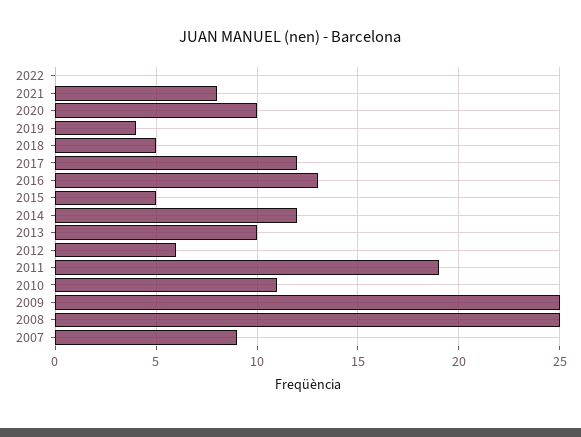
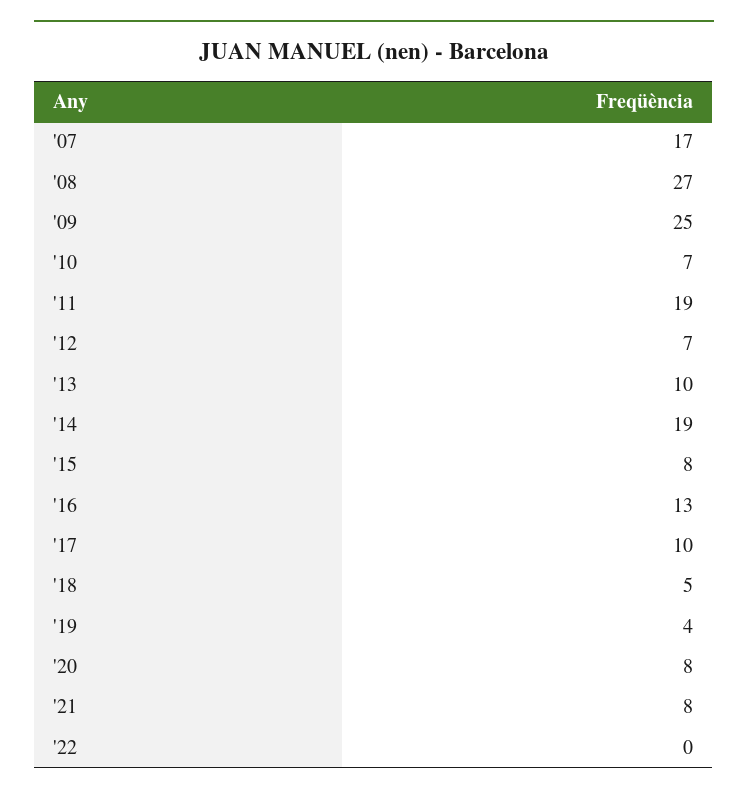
  {
    "2022": 0,
    "2021": 8,
-   "2020": 10,
+   "2020": 8,
    "2019": 4,
    "2018": 5,
-   "2017": 12,
+   "2017": 10,
    "2016": 13,
-   "2015": 5,
+   "2015": 8,
-   "2014": 12,
+   "2014": 19,
    "2013": 10,
-   "2012": 6,
+   "2012": 7,
    "2011": 19,
-   "2010": 11,
+   "2010": 7,
    "2009": 25,
-   "2008": 25,
+   "2008": 27,
-   "2007": 9
+   "2007": 17
  }

